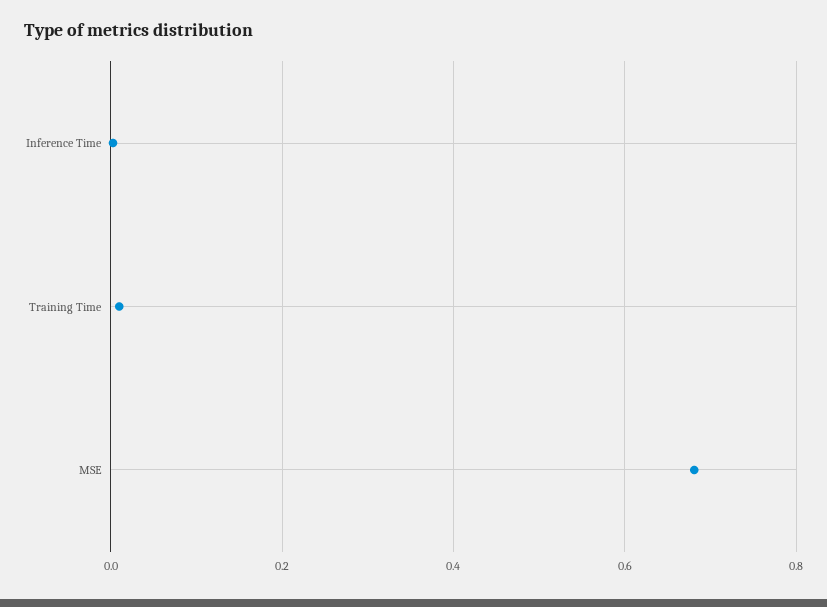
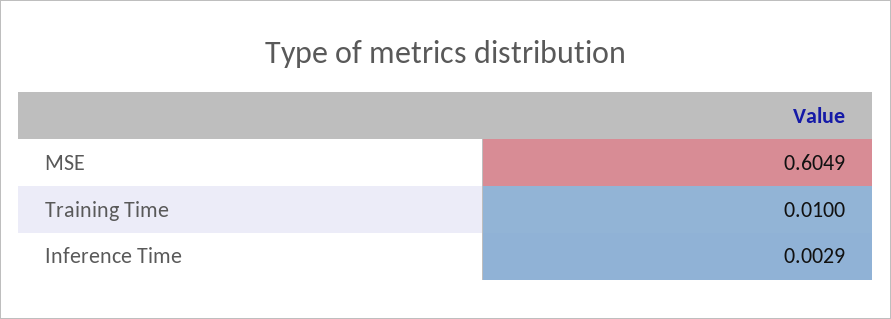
  {
    "Inference Time": 0.0029,
    "Training Time": 0.01,
-   "MSE": 0.68
+   "MSE": 0.6049
  }

